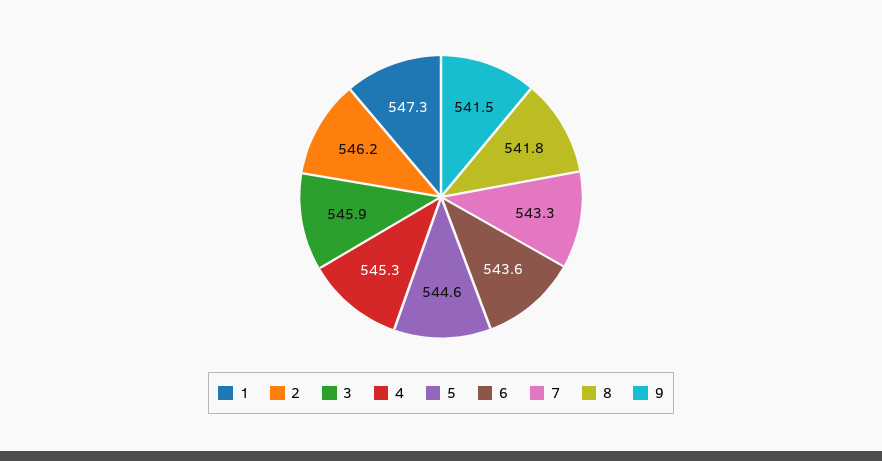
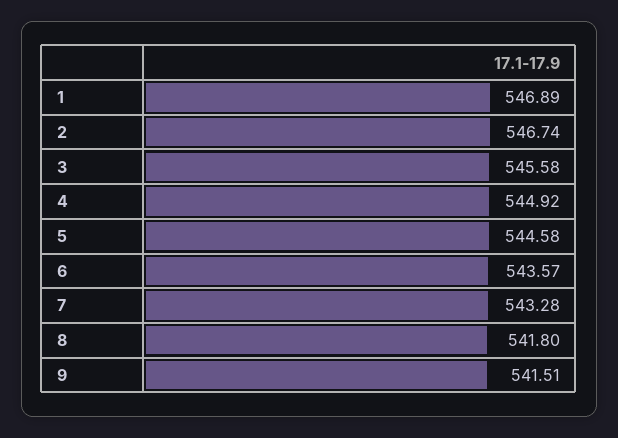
  {
-   "1": 547.3,
+   "1": 546.89,
-   "2": 546.2,
+   "2": 546.74,
-   "3": 545.9,
+   "3": 545.58,
-   "4": 545.3,
+   "4": 544.92,
    "5": 544.58,
    "6": 543.57,
    "7": 543.28,
    "8": 541.8,
    "9": 541.51
  }

